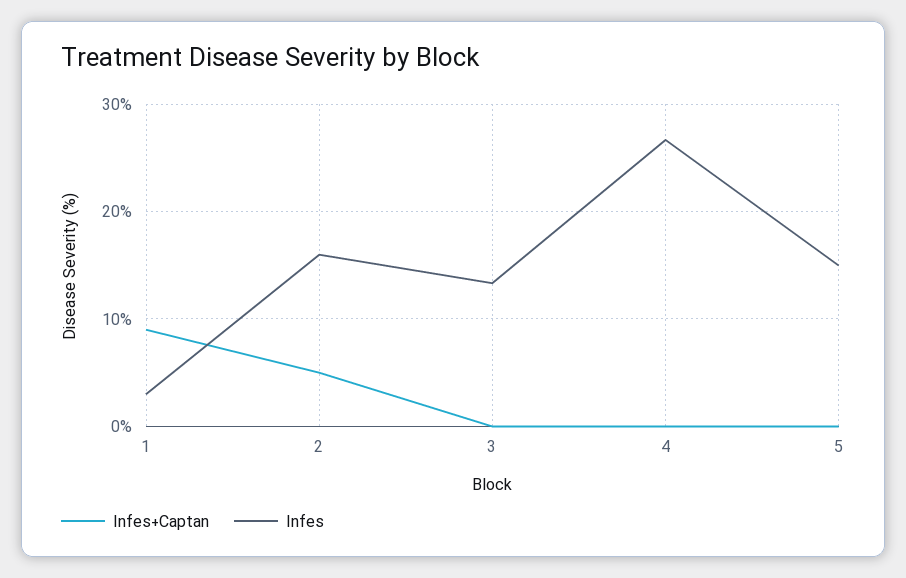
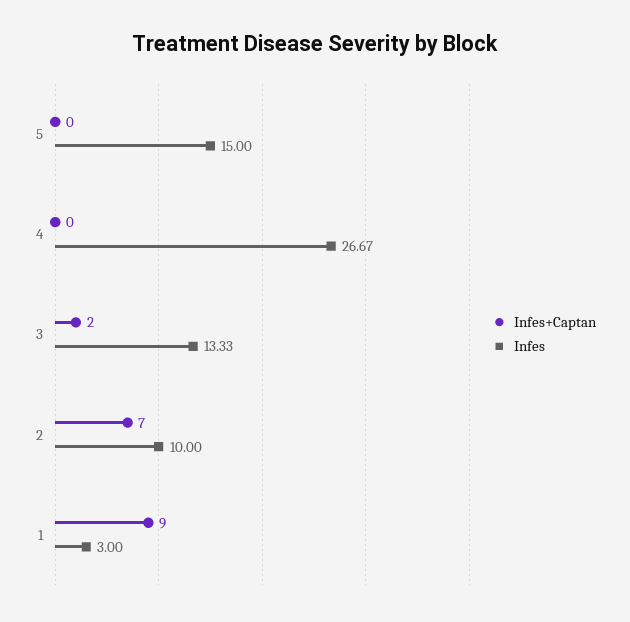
  {
    "Infes+Captan": {
      "1": 9,
-     "2": 5,
+     "2": 7,
-     "3": 0,
+     "3": 2,
      "4": 0,
      "5": 0
    },
    "Infes": {
      "1": 3,
-     "2": 16,
+     "2": 10,
      "3": 13.33,
      "4": 26.67,
      "5": 15
    }
  }

